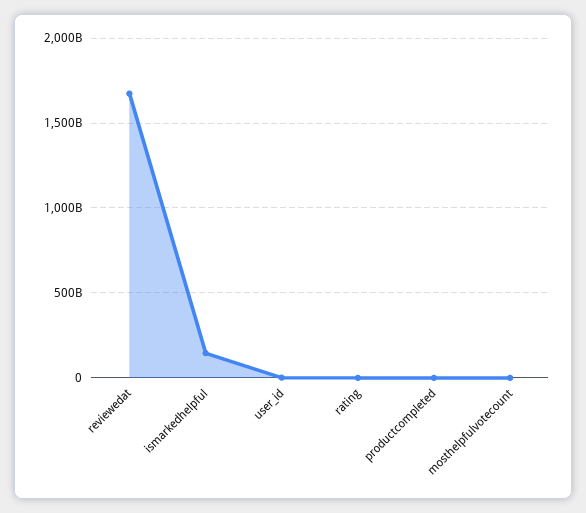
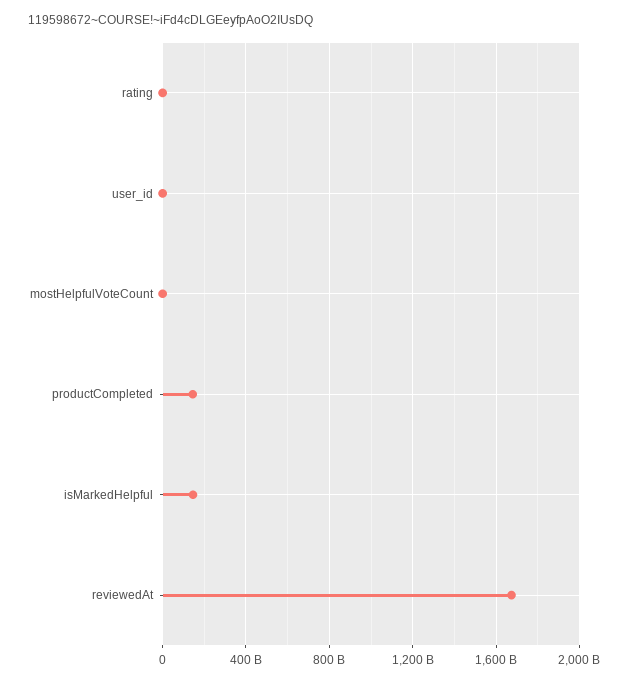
  {
    "reviewedat": 1650000000000,
    "ismarkedhelpful": 150000000000,
    "user_id": 0,
    "rating": 0,
-   "productcompleted": 0,
+   "productcompleted": 150000000000,
    "mosthelpfulvotecount": 0
  }

